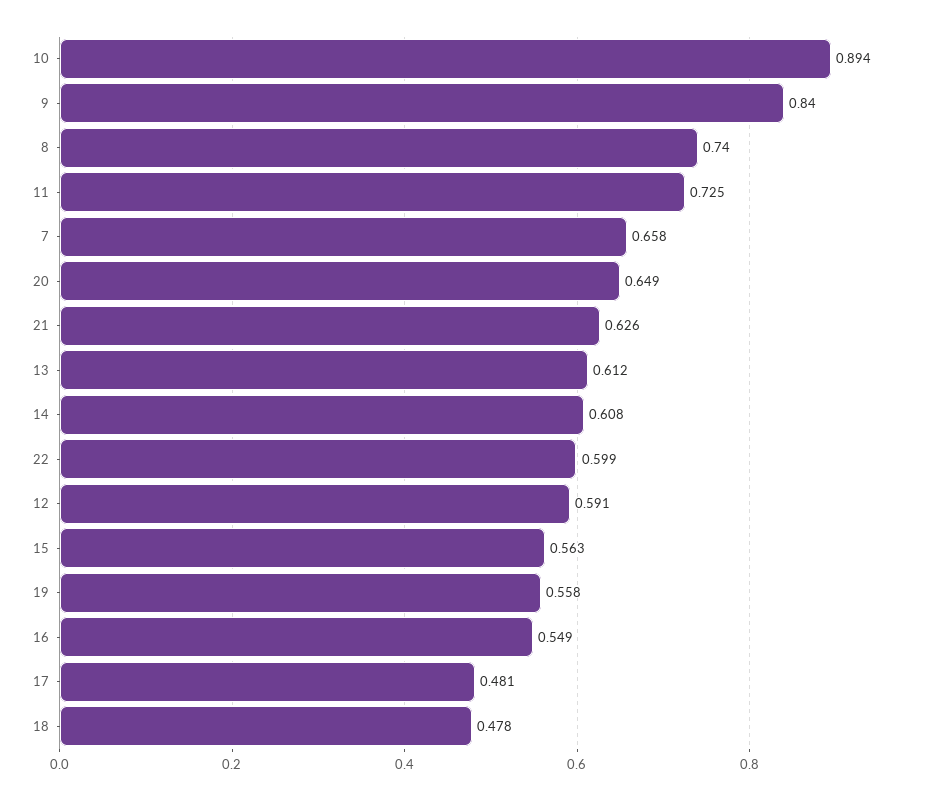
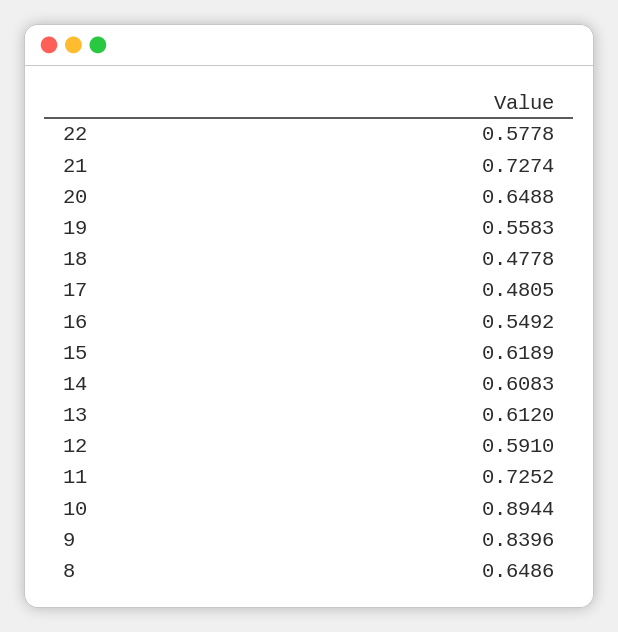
  {
    "10": 0.8944,
    "9": 0.8396,
-   "8": 0.74,
+   "8": 0.6486,
    "11": 0.7252,
-   "7": 0.658,
    "20": 0.6488,
-   "21": 0.626,
+   "21": 0.7274,
    "13": 0.612,
    "14": 0.6083,
-   "22": 0.599,
+   "22": 0.5778,
    "12": 0.591,
-   "15": 0.563,
+   "15": 0.6189,
    "19": 0.5583,
    "16": 0.5492,
    "17": 0.4805,
    "18": 0.4778
  }

